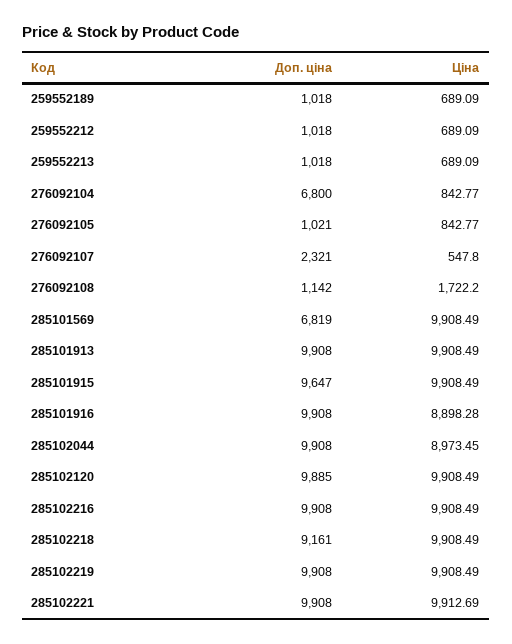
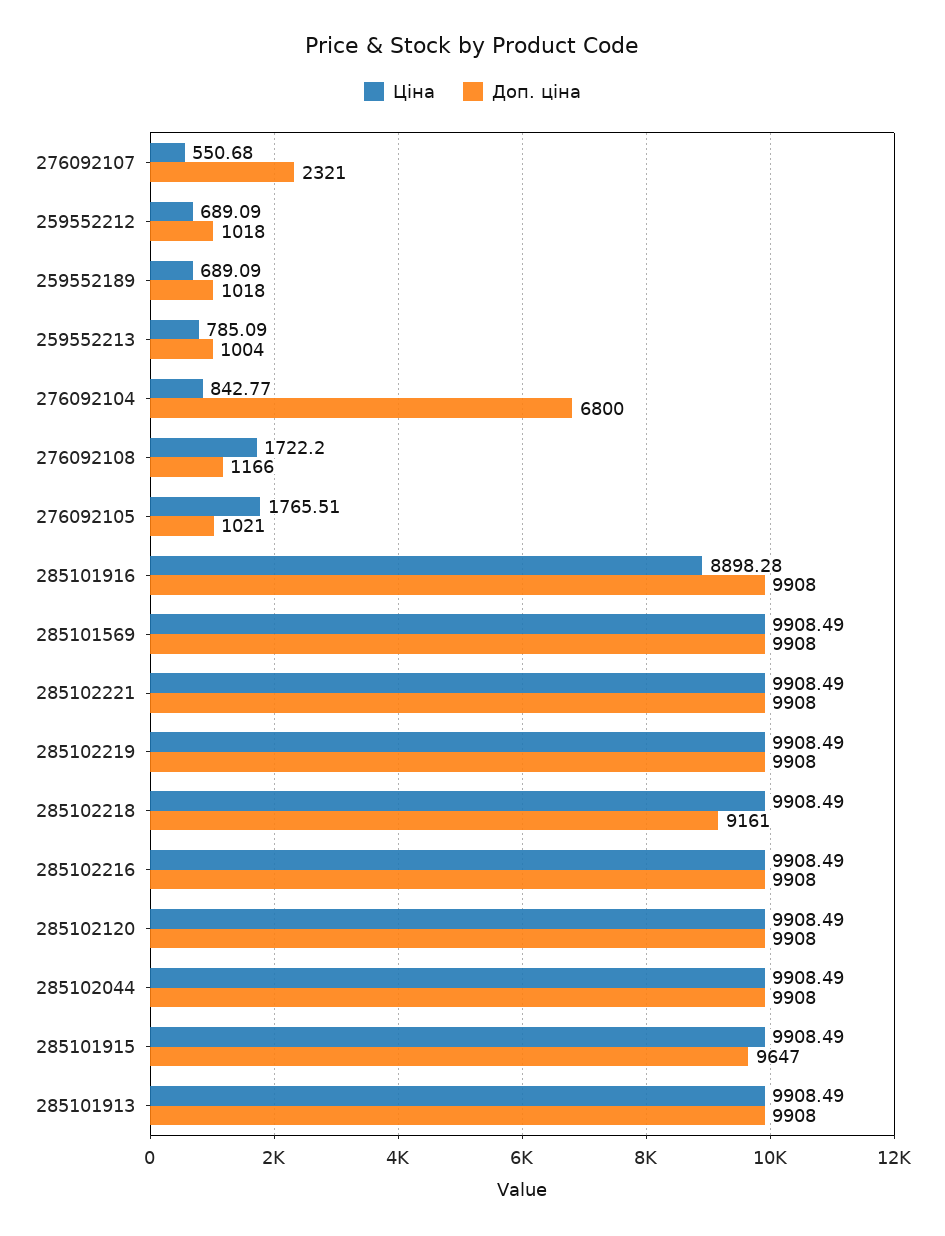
  {
    "Доп. ціна": {
      "259552189": 1018,
      "259552212": 1018,
-     "259552213": 1018,
+     "259552213": 1004,
      "276092104": 6800,
      "276092105": 1021,
      "276092107": 2321,
-     "276092108": 1142,
+     "276092108": 1166,
-     "285101569": 6819,
+     "285101569": 9908,
      "285101913": 9908,
      "285101915": 9647,
      "285101916": 9908,
      "285102044": 9908,
-     "285102120": 9885,
+     "285102120": 9908,
      "285102216": 9908,
      "285102218": 9161,
      "285102219": 9908,
      "285102221": 9908
    },
    "Ціна": {
      "259552189": 689.09,
      "259552212": 689.09,
-     "259552213": 689.09,
+     "259552213": 785.09,
      "276092104": 842.77,
-     "276092105": 842.77,
+     "276092105": 1765.51,
-     "276092107": 547.8,
+     "276092107": 550.68,
      "276092108": 1722.2,
      "285101569": 9908.49,
      "285101913": 9908.49,
      "285101915": 9908.49,
      "285101916": 8898.28,
-     "285102044": 8973.45,
+     "285102044": 9908.49,
      "285102120": 9908.49,
      "285102216": 9908.49,
      "285102218": 9908.49,
      "285102219": 9908.49,
-     "285102221": 9912.69
+     "285102221": 9908.49
    }
  }

